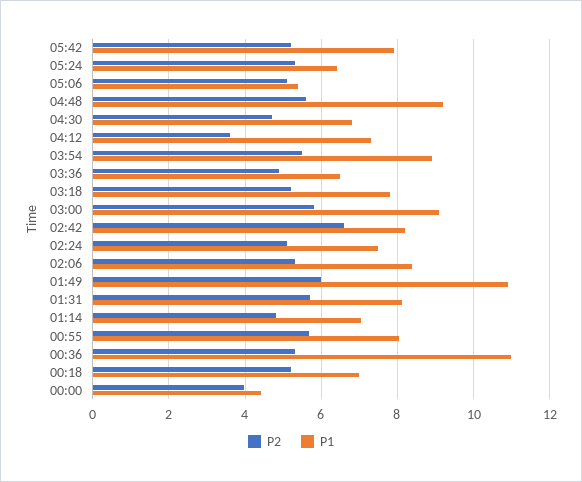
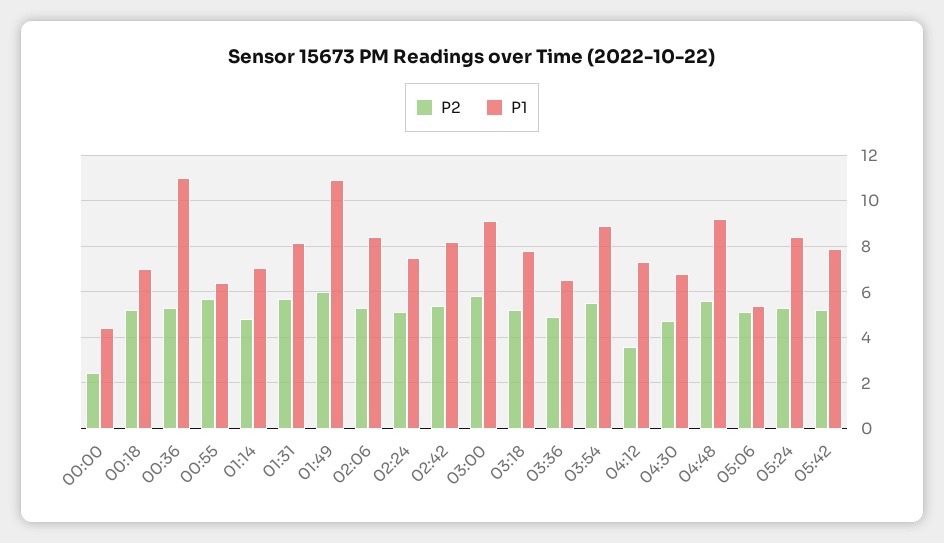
  {
    "P2": {
      "05:42": 5.2,
      "05:24": 5.4,
      "05:06": 5.2,
      "04:48": 5.6,
      "04:30": 4.8,
      "04:12": 3.6,
      "03:54": 5.6,
      "03:36": 5,
      "03:18": 5.2,
      "03:00": 5.8,
-     "02:42": 6.6,
+     "02:42": 5.5,
      "02:24": 5.2,
      "02:06": 5.4,
      "01:49": 6,
      "01:31": 5.8,
      "01:14": 4.8,
      "00:55": 5.6,
      "00:36": 5.4,
      "00:18": 5.2,
-     "00:00": 4
+     "00:00": 2.5
    },
    "P1": {
      "05:42": 8,
-     "05:24": 6.4,
+     "05:24": 8.5,
      "05:06": 5.4,
      "04:48": 9.2,
      "04:30": 6.8,
      "04:12": 7.4,
      "03:54": 9,
      "03:36": 6.6,
      "03:18": 7.8,
      "03:00": 9.2,
      "02:42": 8.2,
      "02:24": 7.6,
      "02:06": 8.4,
      "01:49": 11,
      "01:31": 8.2,
      "01:14": 7,
-     "00:55": 8,
+     "00:55": 6.5,
      "00:36": 11,
      "00:18": 7,
      "00:00": 4.4
    }
  }

